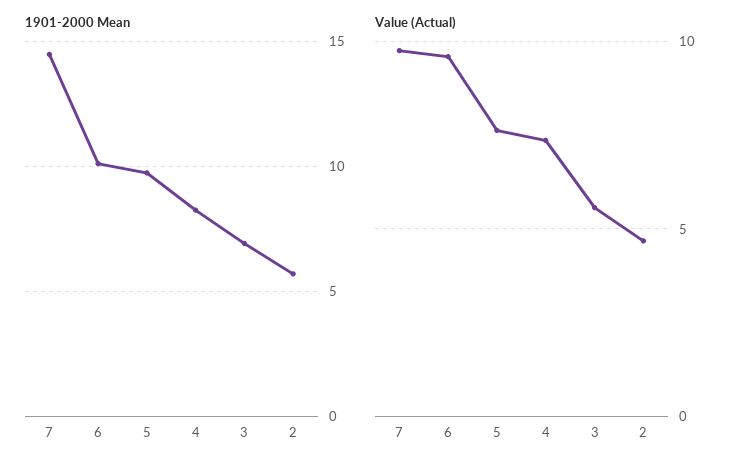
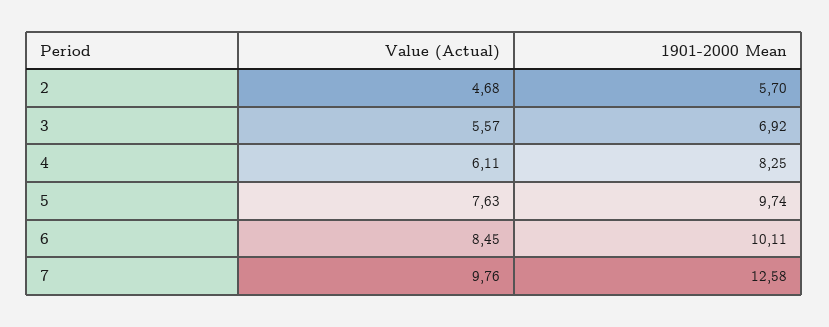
  {
    "1901-2000 Mean": {
-     "7": 14.5,
+     "7": 12.58,
      "6": 10.11,
      "5": 9.74,
      "4": 8.25,
      "3": 6.92,
      "2": 5.7
    },
    "Value (Actual)": {
      "7": 9.76,
-     "6": 9.5,
+     "6": 8.45,
      "5": 7.63,
-     "4": 7.5,
+     "4": 6.11,
      "3": 5.57,
      "2": 4.68
    }
  }

